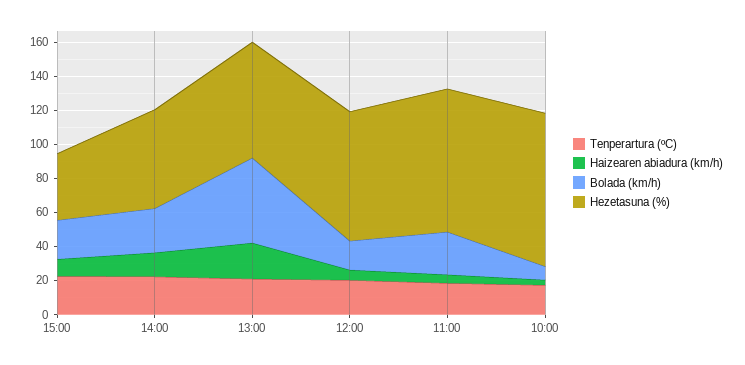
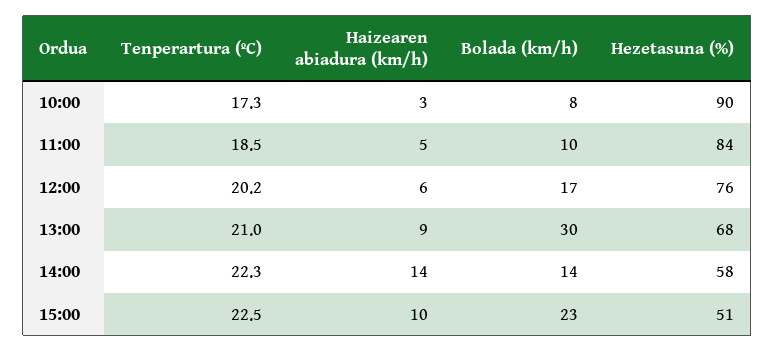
  {
    "Tenperartura (ºC)": {
      "15:00": 22.5,
      "14:00": 22.3,
      "13:00": 21,
      "12:00": 20.2,
      "11:00": 18.5,
      "10:00": 17.3
    },
    "Haizearen abiadura (km/h)": {
      "15:00": 10,
      "14:00": 14,
-     "13:00": 20,
+     "13:00": 9,
      "12:00": 6,
      "11:00": 5,
      "10:00": 3
    },
    "Bolada (km/h)": {
      "15:00": 23,
-     "14:00": 25,
+     "14:00": 14,
-     "13:00": 50,
+     "13:00": 30,
      "12:00": 17,
-     "11:00": 25,
+     "11:00": 10,
      "10:00": 8
    },
    "Hezetasuna (%)": {
-     "15:00": 40,
+     "15:00": 51,
      "14:00": 58,
      "13:00": 68,
      "12:00": 76,
      "11:00": 84,
      "10:00": 90
    }
  }

